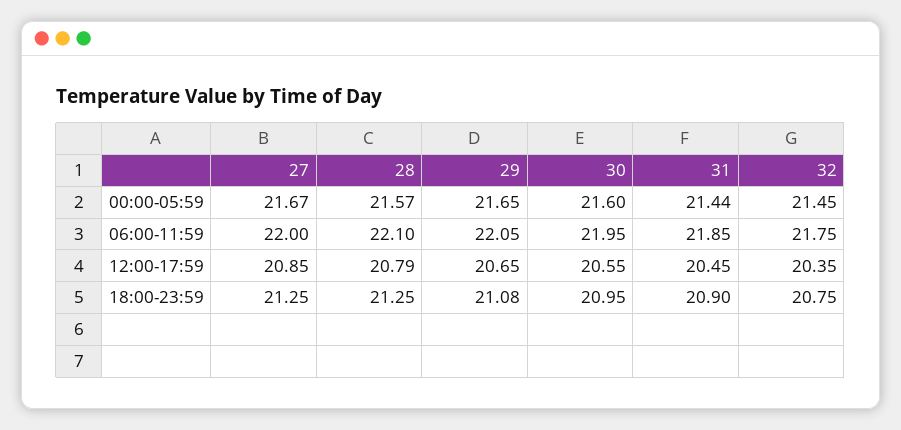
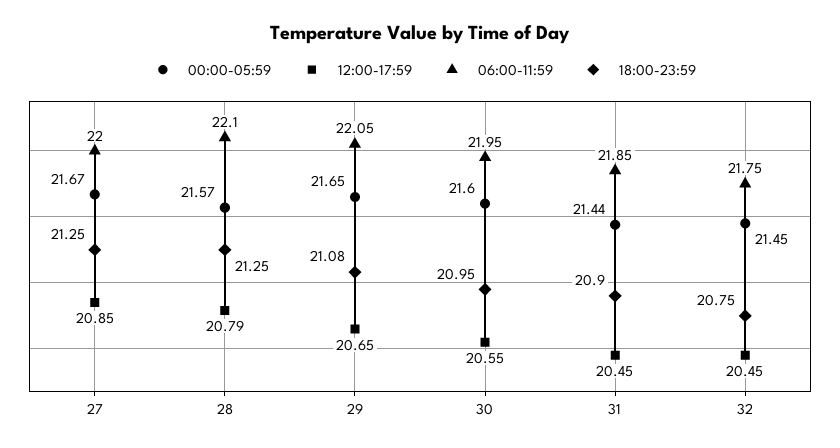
  {
    "00:00-05:59": {
      "27": 21.67,
      "28": 21.57,
      "29": 21.65,
      "30": 21.6,
      "31": 21.44,
      "32": 21.45
    },
    "06:00-11:59": {
      "27": 22,
      "28": 22.1,
      "29": 22.05,
      "30": 21.95,
      "31": 21.85,
      "32": 21.75
    },
    "12:00-17:59": {
      "27": 20.85,
      "28": 20.79,
      "29": 20.65,
      "30": 20.55,
      "31": 20.45,
-     "32": 20.35
+     "32": 20.45
    },
    "18:00-23:59": {
      "27": 21.25,
      "28": 21.25,
      "29": 21.08,
      "30": 20.95,
      "31": 20.9,
      "32": 20.75
    }
  }

